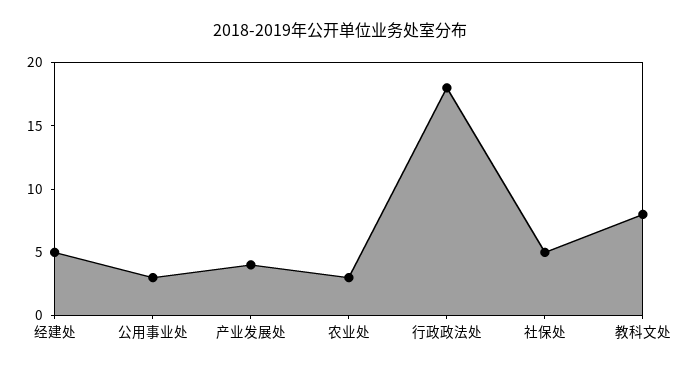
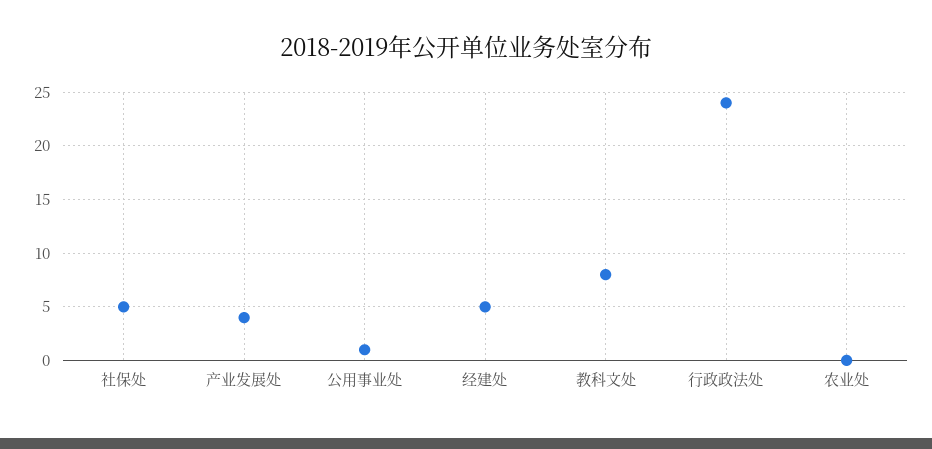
  {
    "经建处": 5,
-   "公用事业处": 3,
+   "公用事业处": 1,
    "产业发展处": 4,
-   "农业处": 3,
+   "农业处": 0,
-   "行政政法处": 18,
+   "行政政法处": 24,
    "社保处": 5,
    "教科文处": 8
  }

